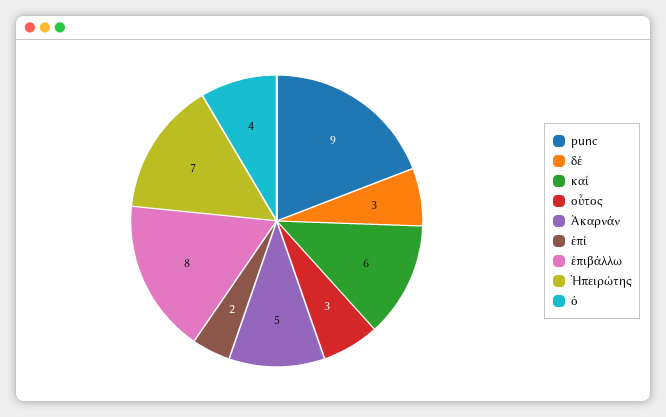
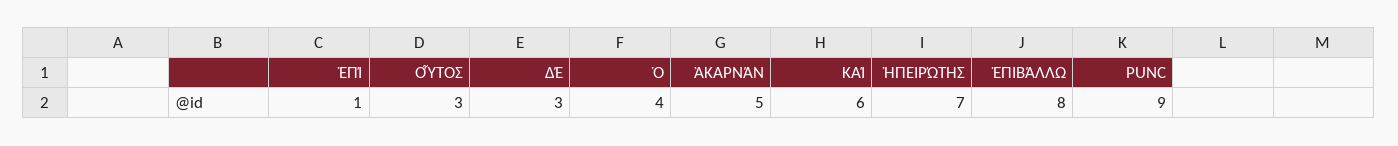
  {
    "punc": 9,
    "δέ": 3,
    "καί": 6,
    "οὗτος": 3,
    "Ἀκαρνάν": 5,
-   "ἐπί": 2,
+   "ἐπί": 1,
    "ἐπιβάλλω": 8,
    "Ἠπειρώτης": 7,
    "ὁ": 4
  }

